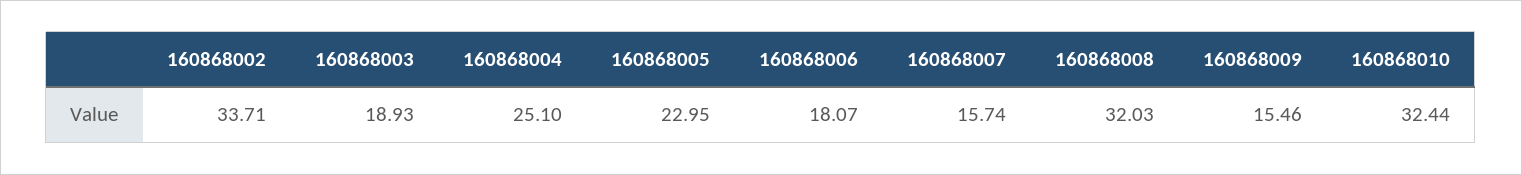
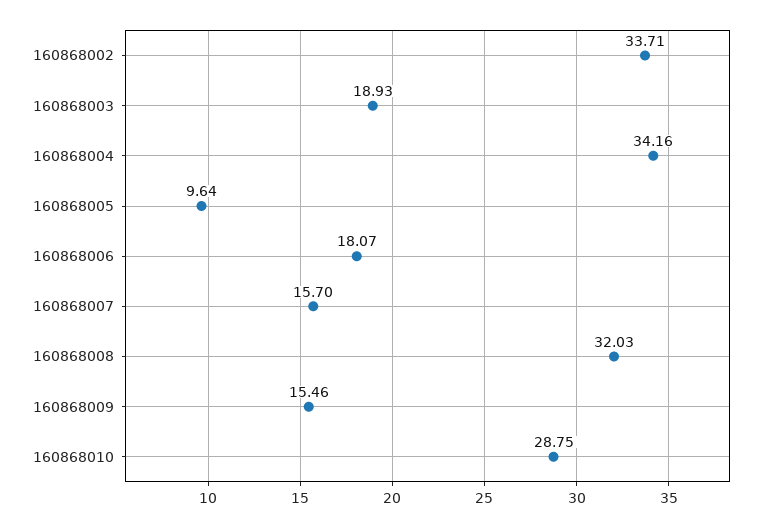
  {
    "160868002": 33.71,
    "160868003": 18.93,
-   "160868004": 25.1,
+   "160868004": 34.16,
-   "160868005": 22.95,
+   "160868005": 9.64,
    "160868006": 18.07,
-   "160868007": 15.74,
+   "160868007": 15.7,
    "160868008": 32.03,
    "160868009": 15.46,
-   "160868010": 32.44
+   "160868010": 28.75
  }

